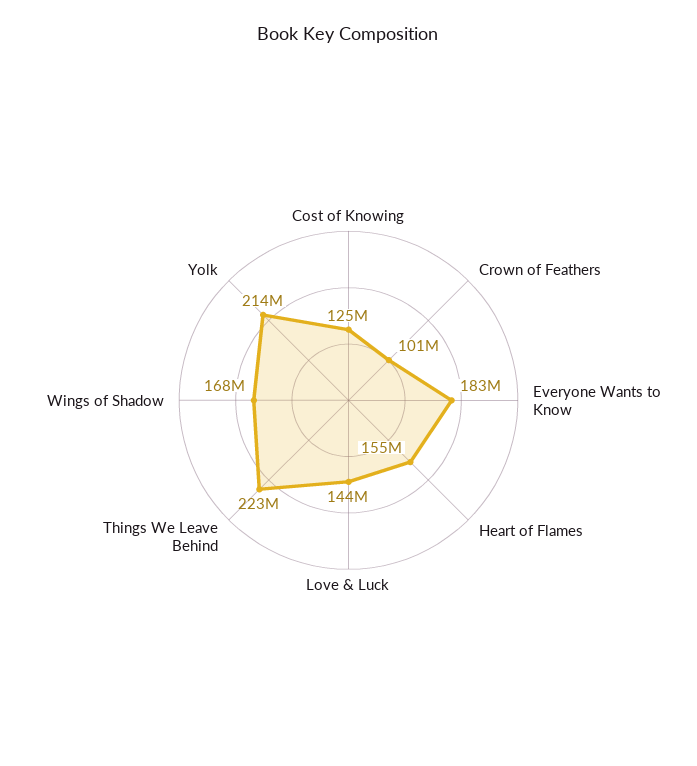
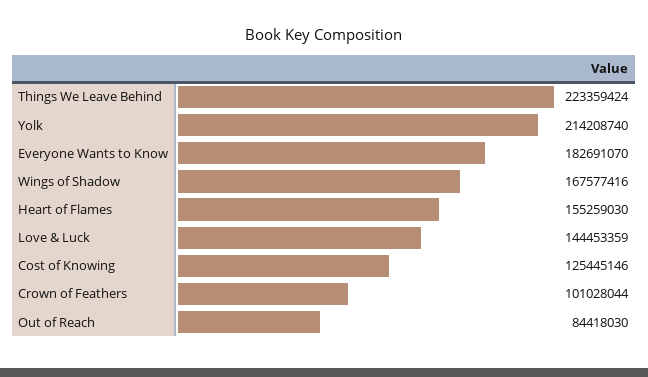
  {
    "Cost of Knowing": 125445146,
    "Crown of Feathers": 101028044,
    "Everyone Wants to Know": 182691070,
    "Heart of Flames": 155259030,
    "Love & Luck": 144453359,
    "Things We Leave Behind": 223359424,
    "Wings of Shadow": 167577416,
-   "Yolk": 214208740
+   "Yolk": 214208740,
+   "Out of Reach": 84418030
  }

